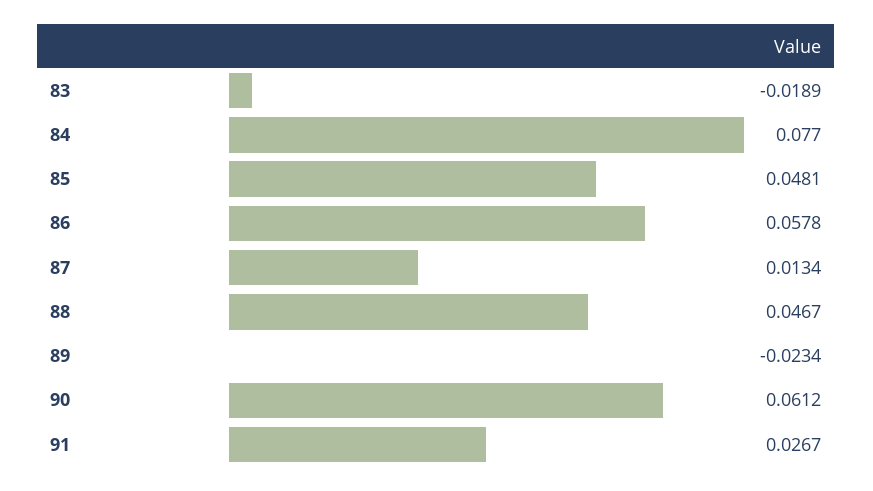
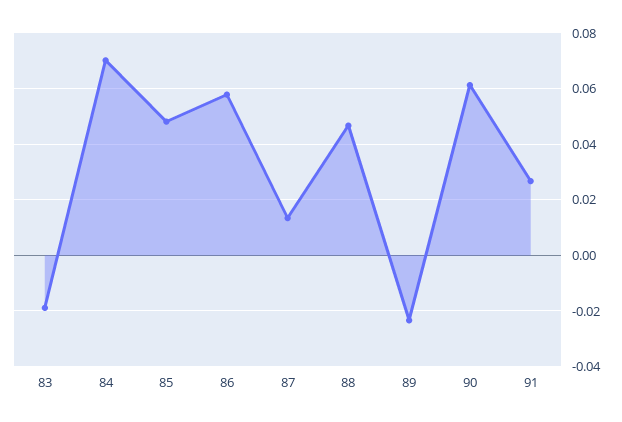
  {
    "83": -0.0189,
-   "84": 0.077,
+   "84": 0.07,
    "85": 0.0481,
    "86": 0.0578,
    "87": 0.0134,
    "88": 0.0467,
    "89": -0.0234,
    "90": 0.0612,
    "91": 0.0267
  }

